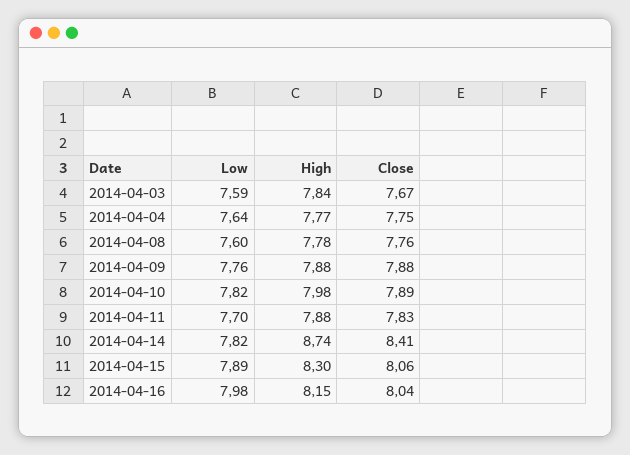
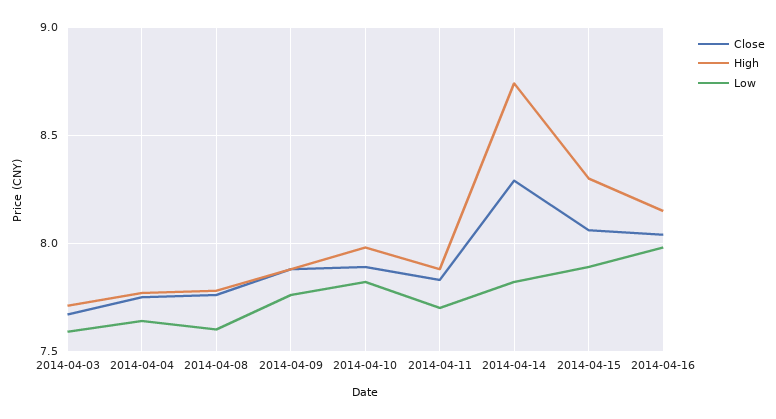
  {
    "Low": {
      "2014-04-03": 7.59,
      "2014-04-04": 7.64,
      "2014-04-08": 7.6,
      "2014-04-09": 7.76,
      "2014-04-10": 7.82,
      "2014-04-11": 7.7,
      "2014-04-14": 7.82,
      "2014-04-15": 7.89,
      "2014-04-16": 7.98
    },
    "High": {
-     "2014-04-03": 7.84,
+     "2014-04-03": 7.7,
      "2014-04-04": 7.77,
      "2014-04-08": 7.78,
      "2014-04-09": 7.88,
      "2014-04-10": 7.98,
      "2014-04-11": 7.88,
      "2014-04-14": 8.74,
      "2014-04-15": 8.3,
      "2014-04-16": 8.15
    },
    "Close": {
      "2014-04-03": 7.67,
      "2014-04-04": 7.75,
      "2014-04-08": 7.76,
      "2014-04-09": 7.88,
      "2014-04-10": 7.89,
      "2014-04-11": 7.83,
-     "2014-04-14": 8.41,
+     "2014-04-14": 8.3,
      "2014-04-15": 8.06,
      "2014-04-16": 8.04
    }
  }

